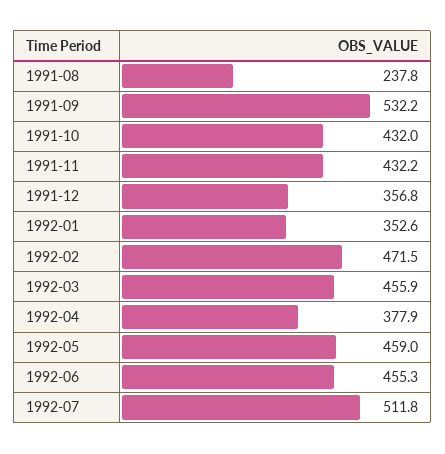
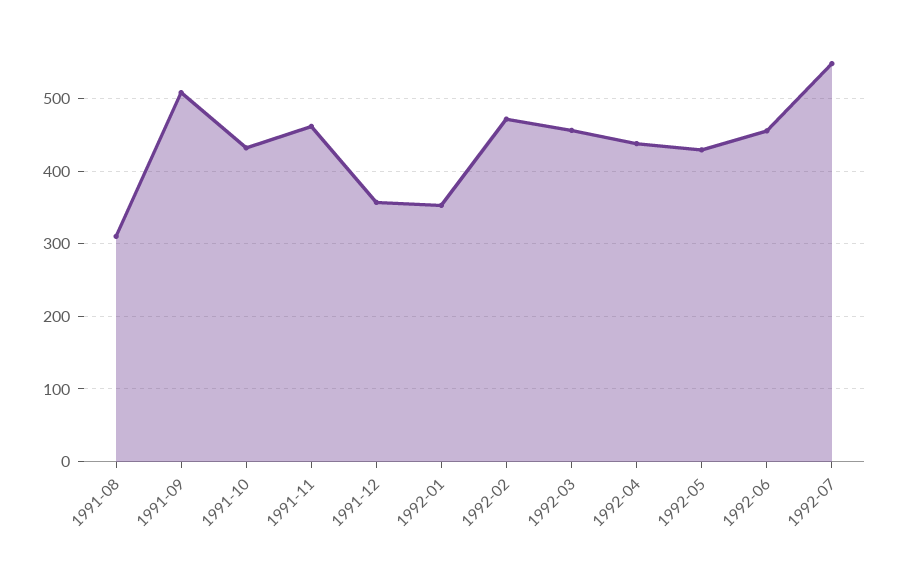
  {
-   "1991-08": 237.8,
+   "1991-08": 310,
-   "1991-09": 532.2,
+   "1991-09": 510,
    "1991-10": 432,
-   "1991-11": 432.2,
+   "1991-11": 460,
    "1991-12": 356.8,
    "1992-01": 352.6,
    "1992-02": 471.5,
    "1992-03": 455.9,
-   "1992-04": 377.9,
+   "1992-04": 440,
-   "1992-05": 459,
+   "1992-05": 430,
    "1992-06": 455.3,
-   "1992-07": 511.8
+   "1992-07": 550
  }

